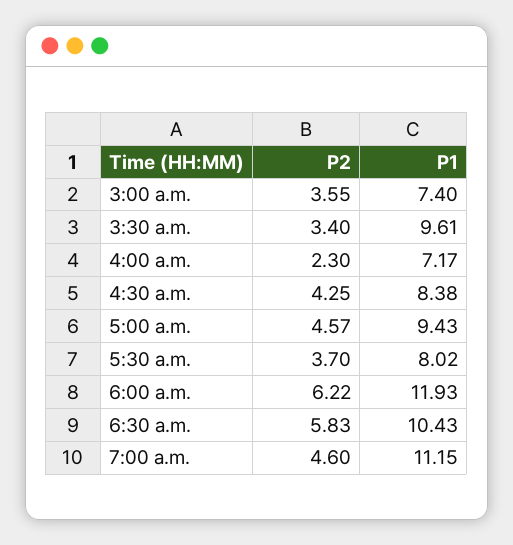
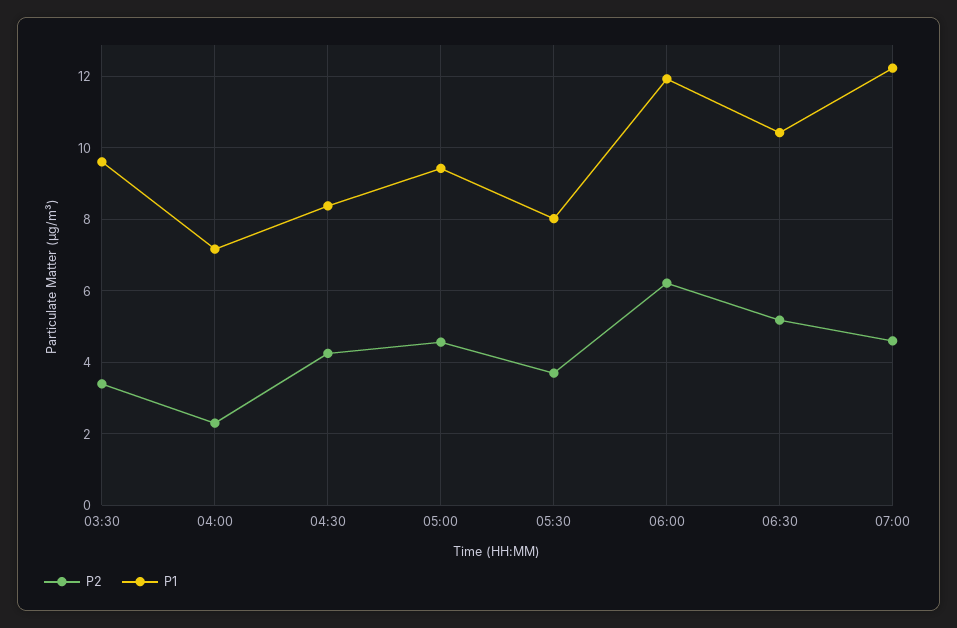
  {
    "P2": {
-     "3:00 a.m.": 3.55,
      "3:30 a.m.": 3.4,
      "4:00 a.m.": 2.3,
      "4:30 a.m.": 4.25,
      "5:00 a.m.": 4.57,
      "5:30 a.m.": 3.7,
      "6:00 a.m.": 6.22,
-     "6:30 a.m.": 5.83,
+     "6:30 a.m.": 5.2,
      "7:00 a.m.": 4.6
    },
    "P1": {
-     "3:00 a.m.": 7.4,
      "3:30 a.m.": 9.61,
      "4:00 a.m.": 7.17,
      "4:30 a.m.": 8.38,
      "5:00 a.m.": 9.43,
      "5:30 a.m.": 8.02,
      "6:00 a.m.": 11.93,
      "6:30 a.m.": 10.43,
-     "7:00 a.m.": 11.15
+     "7:00 a.m.": 12.2
    }
  }

